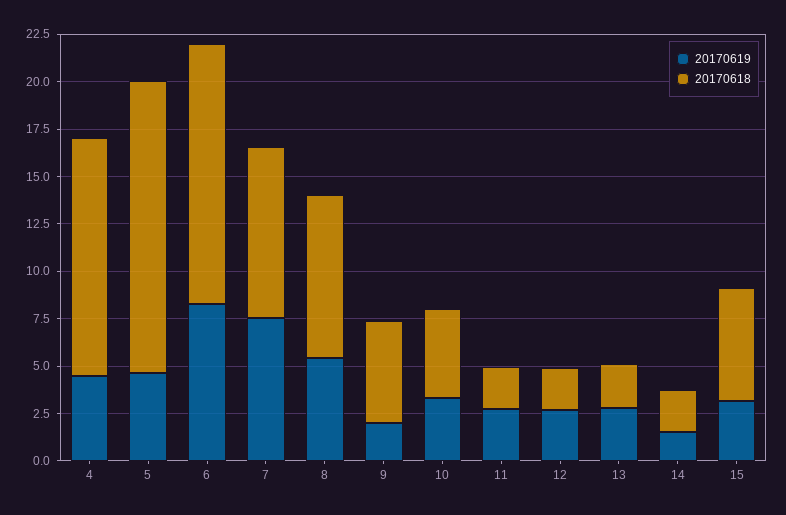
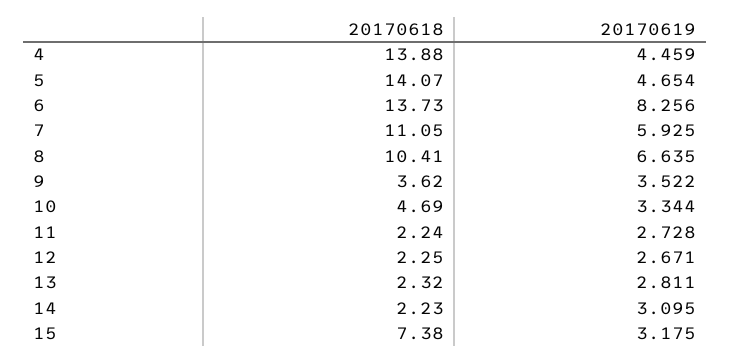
  {
    "20170619": {
      "4": 4.459,
      "5": 4.654,
      "6": 8.256,
-     "7": 7.5,
+     "7": 5.925,
-     "8": 5.5,
+     "8": 6.635,
-     "9": 2,
+     "9": 3.522,
      "10": 3.344,
      "11": 2.728,
      "12": 2.671,
      "13": 2.811,
-     "14": 1.5,
+     "14": 3.095,
      "15": 3.175
    },
    "20170618": {
-     "4": 12.5,
+     "4": 13.88,
-     "5": 15.5,
+     "5": 14.07,
      "6": 13.73,
-     "7": 9,
+     "7": 11.05,
-     "8": 8.5,
+     "8": 10.41,
-     "9": 5.5,
+     "9": 3.62,
      "10": 4.69,
      "11": 2.24,
      "12": 2.25,
      "13": 2.32,
      "14": 2.23,
-     "15": 6
+     "15": 7.38
    }
  }

